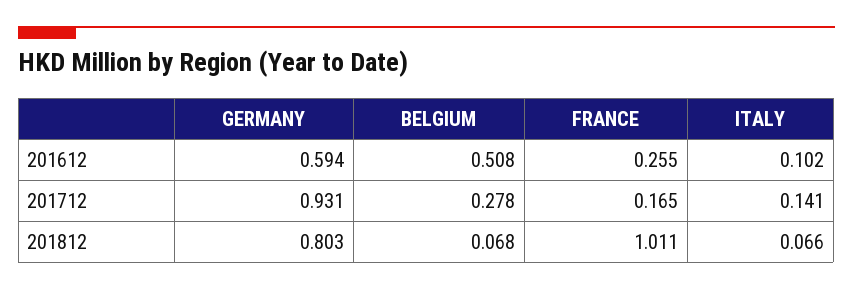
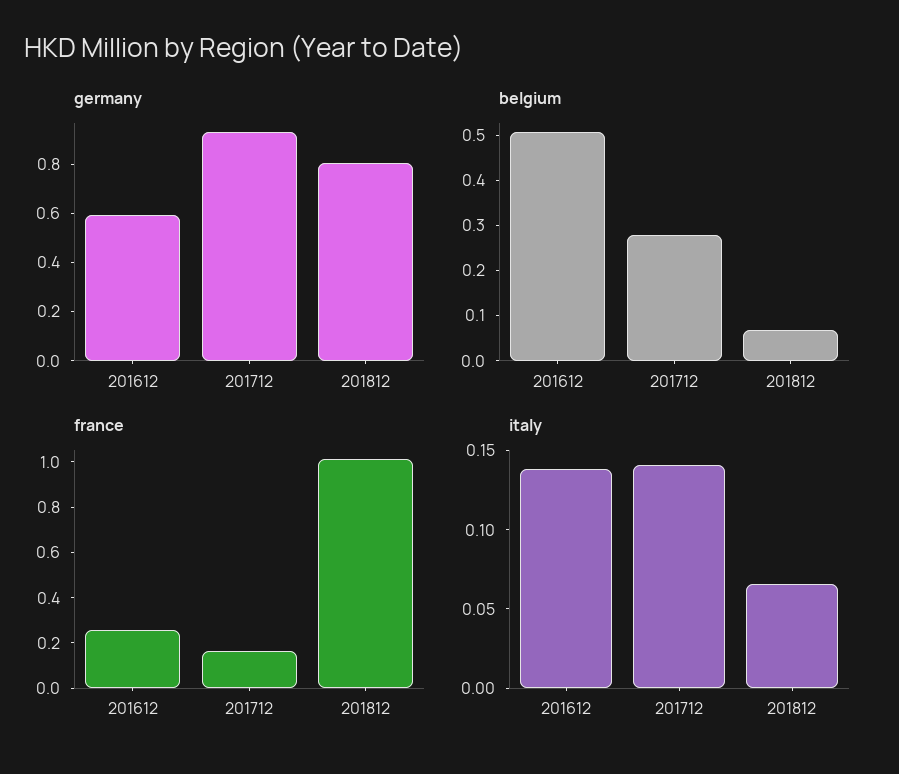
  {
    "GERMANY": {
      "201612": 0.594,
      "201712": 0.931,
      "201812": 0.803
    },
    "BELGIUM": {
      "201612": 0.508,
      "201712": 0.278,
      "201812": 0.068
    },
    "FRANCE": {
      "201612": 0.255,
      "201712": 0.165,
      "201812": 1.011
    },
    "ITALY": {
-     "201612": 0.102,
+     "201612": 0.14,
      "201712": 0.141,
      "201812": 0.066
    }
  }

